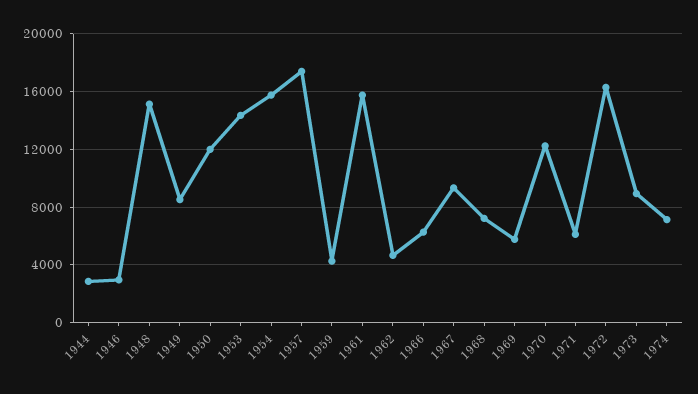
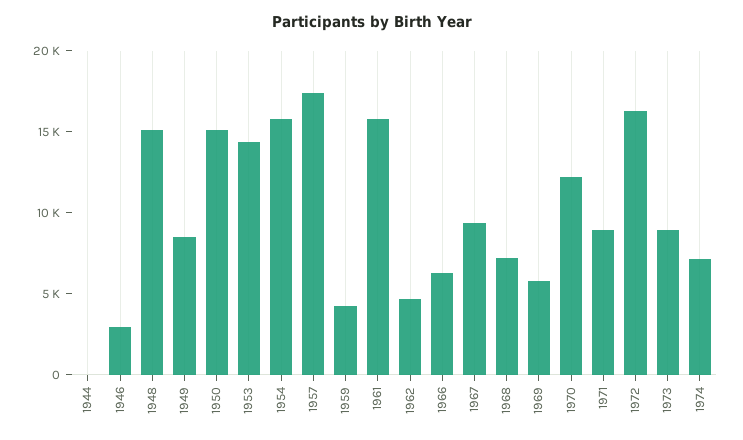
  {
-   "1944": 3000,
+   "1944": 0,
    "1946": 3000,
    "1948": 15000,
    "1949": 8500,
-   "1950": 12000,
+   "1950": 15000,
    "1953": 14500,
    "1954": 16000,
    "1957": 17500,
    "1959": 4500,
    "1961": 16000,
    "1962": 4500,
    "1966": 6500,
    "1967": 9500,
    "1968": 7000,
    "1969": 6000,
    "1970": 12000,
-   "1971": 6000,
+   "1971": 9000,
    "1972": 16500,
    "1973": 9000,
    "1974": 7000
  }

